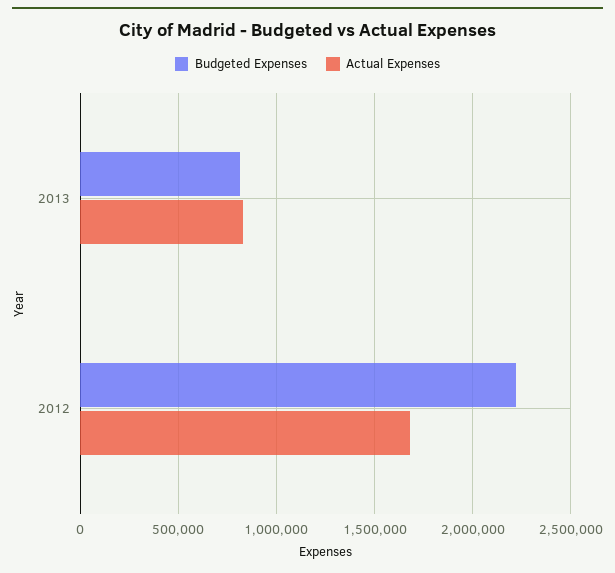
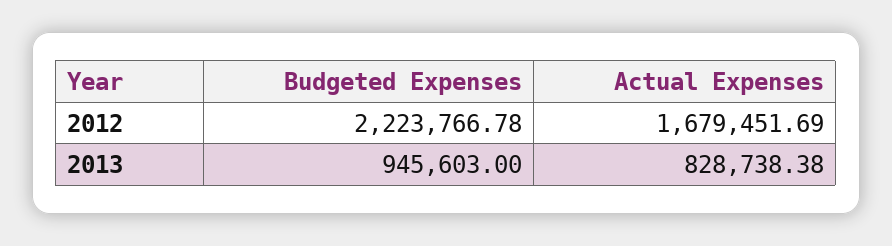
  {
    "Budgeted Expenses": {
-     "2013": 800000,
+     "2013": 945603,
      "2012": 2223766.78
    },
    "Actual Expenses": {
      "2013": 828738.38,
      "2012": 1679451.69
    }
  }

